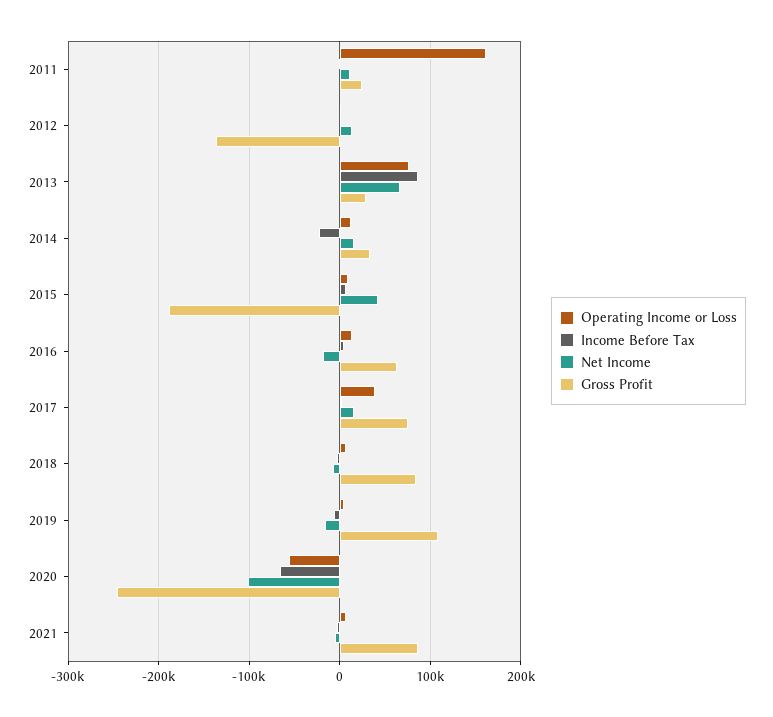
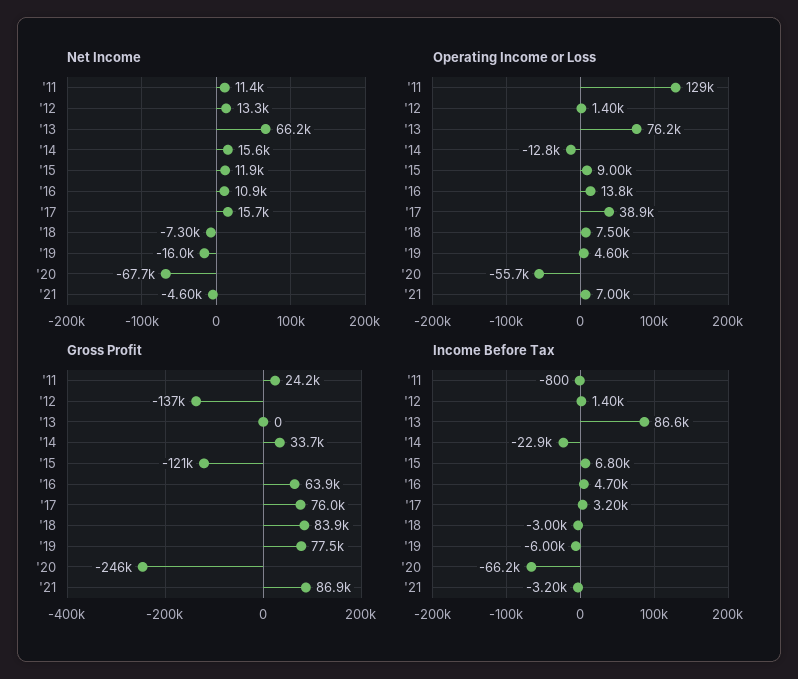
  {
    "Operating Income or Loss": {
-     "2011": 160000,
+     "2011": 129000,
      "2012": 1400,
      "2013": 76200,
-     "2014": 10000,
+     "2014": -12800,
      "2015": 9000,
      "2016": 13800,
      "2017": 38900,
      "2018": 7500,
      "2019": 4600,
      "2020": -55700,
      "2021": 7000
    },
    "Income Before Tax": {
      "2011": -800,
      "2012": 1400,
      "2013": 86600,
      "2014": -22900,
      "2015": 6800,
      "2016": 4700,
      "2017": 3200,
      "2018": -3000,
      "2019": -6000,
      "2020": -66200,
      "2021": -3200
    },
    "Net Income": {
      "2011": 11400,
      "2012": 13300,
      "2013": 66200,
      "2014": 15600,
-     "2015": 40000,
+     "2015": 11900,
-     "2016": -20000,
+     "2016": 10900,
      "2017": 15700,
      "2018": -7300,
      "2019": -16000,
-     "2020": -100000,
+     "2020": -67700,
      "2021": -4600
    },
    "Gross Profit": {
      "2011": 24200,
      "2012": -137000,
-     "2013": 30000,
+     "2013": 0,
      "2014": 33700,
-     "2015": -190000,
+     "2015": -121000,
      "2016": 63900,
      "2017": 76000,
      "2018": 83900,
-     "2019": 110000,
+     "2019": 77500,
      "2020": -246000,
      "2021": 86900
    }
  }

